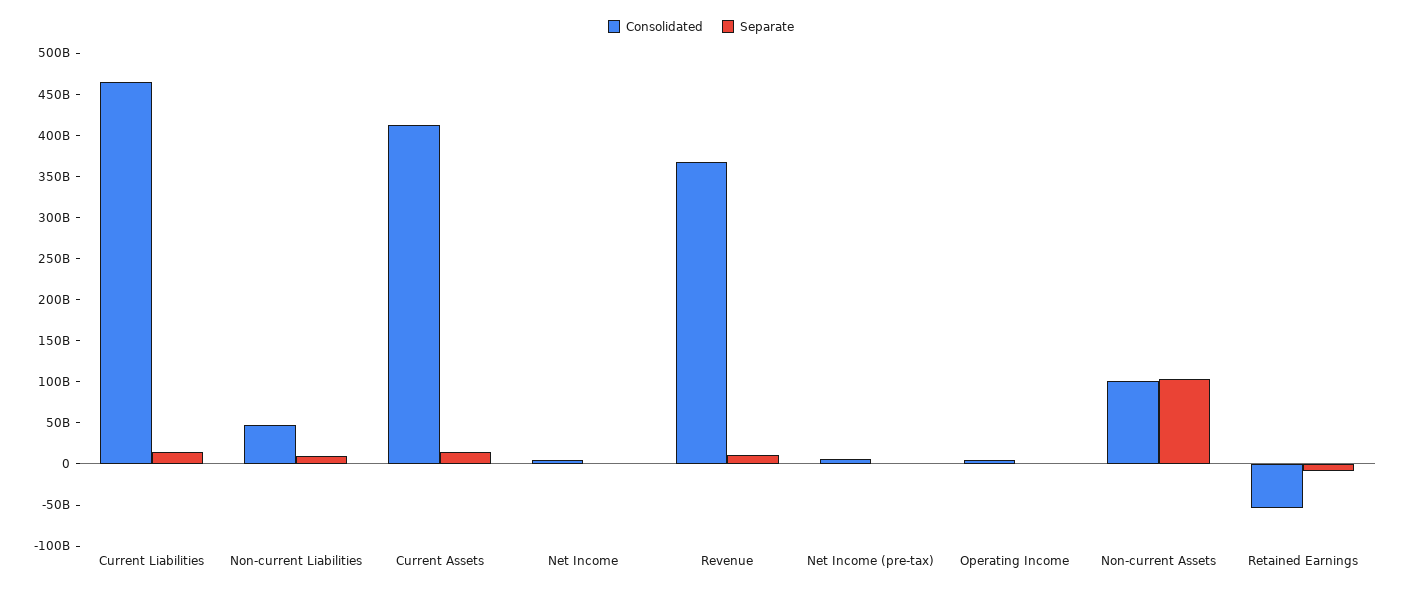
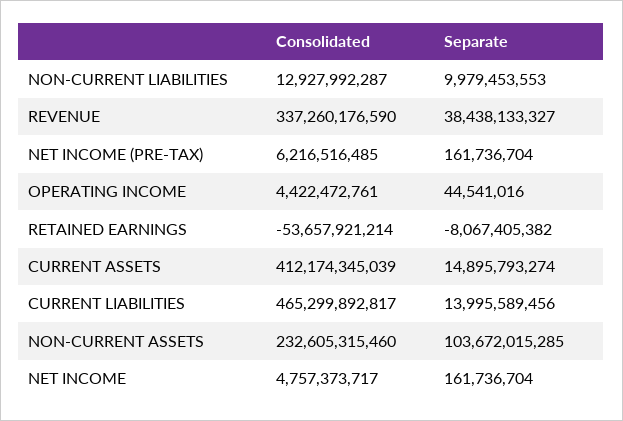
  {
    "Consolidated": {
      "Current Liabilities": 465299892817,
-     "Non-current Liabilities": 50000000000,
+     "Non-current Liabilities": 12927992287,
      "Current Assets": 412174345039,
      "Net Income": 4757373717,
-     "Revenue": 370000000000,
+     "Revenue": 337260176590,
      "Net Income (pre-tax)": 6216516485,
      "Operating Income": 4422472761,
-     "Non-current Assets": 100000000000,
+     "Non-current Assets": 232605315460,
      "Retained Earnings": -53657921214
    },
    "Separate": {
      "Current Liabilities": 13995589456,
      "Non-current Liabilities": 9979453553,
      "Current Assets": 14895793274,
      "Net Income": 161736704,
-     "Revenue": 10000000000,
+     "Revenue": 38438133327,
      "Net Income (pre-tax)": 161736704,
      "Operating Income": 44541016,
      "Non-current Assets": 103672015285,
      "Retained Earnings": -8067405382
    }
  }

